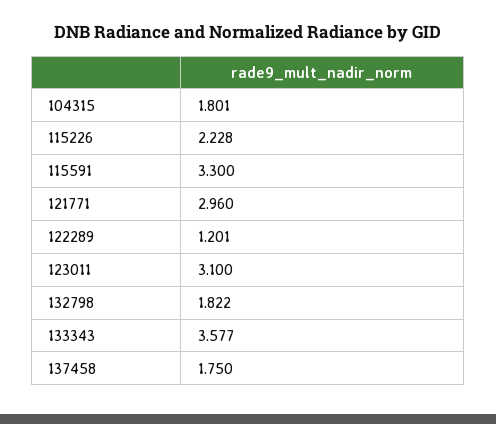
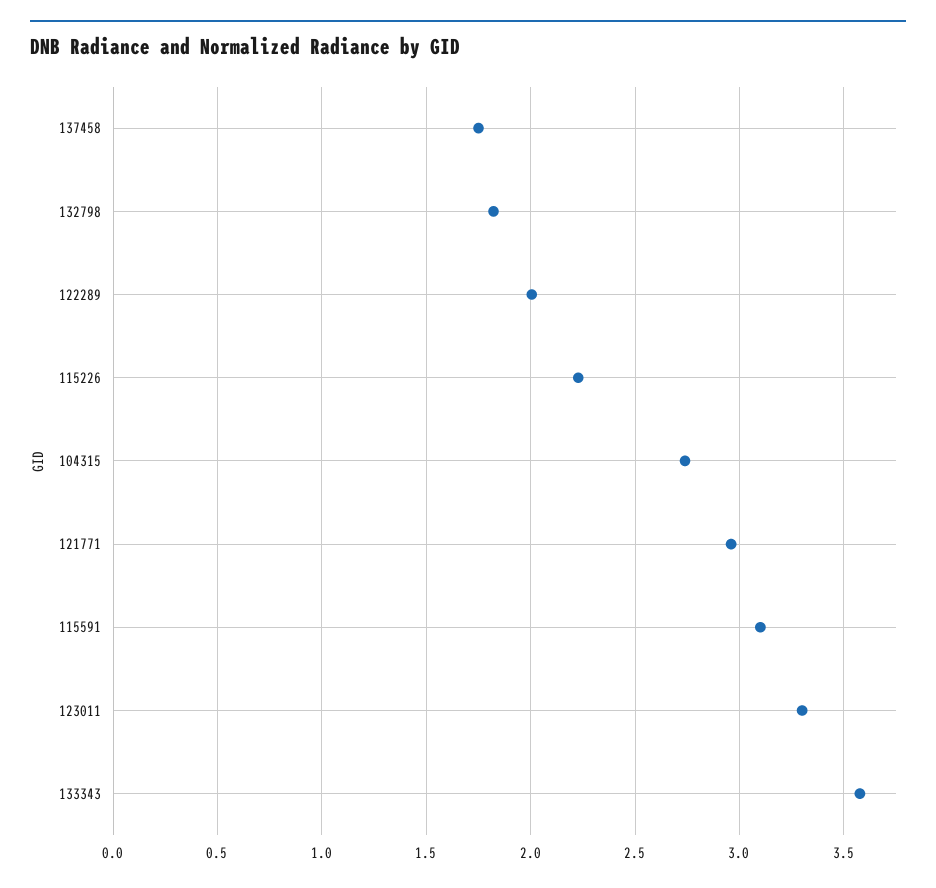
  {
-   "104315": 1.801,
+   "104315": 2.75,
    "115226": 2.228,
-   "115591": 3.3,
+   "115591": 3.1,
    "121771": 2.96,
-   "122289": 1.201,
+   "122289": 2,
-   "123011": 3.1,
+   "123011": 3.3,
    "132798": 1.822,
    "133343": 3.577,
    "137458": 1.75
  }

